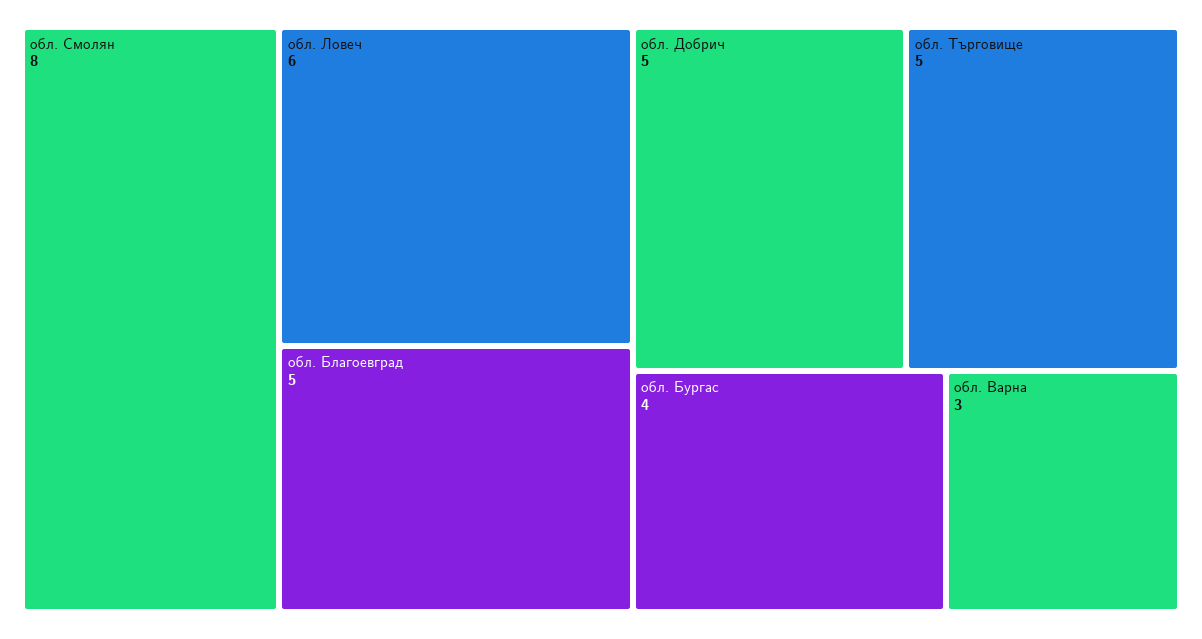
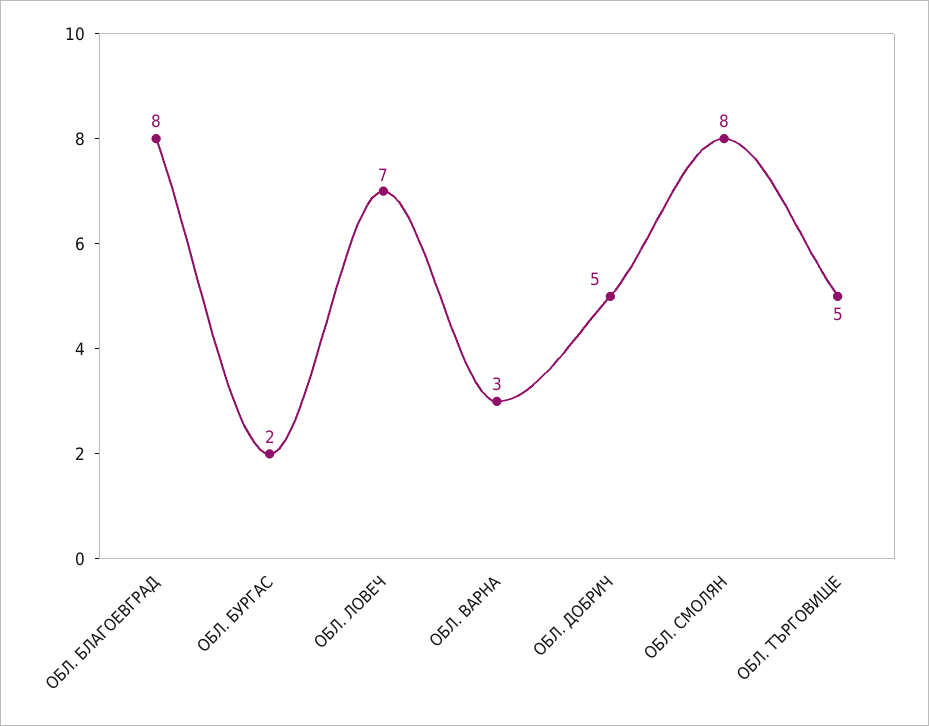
  {
    "обл. Смолян": 8,
-   "обл. Ловеч": 6,
+   "обл. Ловеч": 7,
-   "обл. Благоевград": 5,
+   "обл. Благоевград": 8,
    "обл. Добрич": 5,
    "обл. Търговище": 5,
-   "обл. Бургас": 4,
+   "обл. Бургас": 2,
    "обл. Варна": 3
  }

